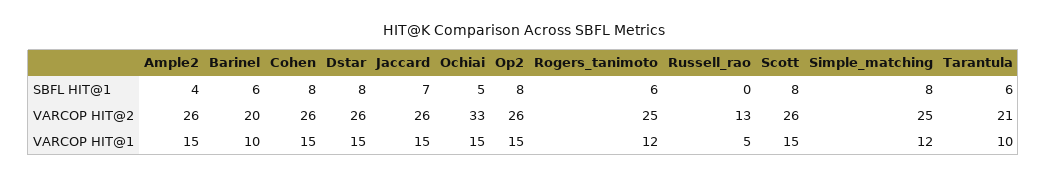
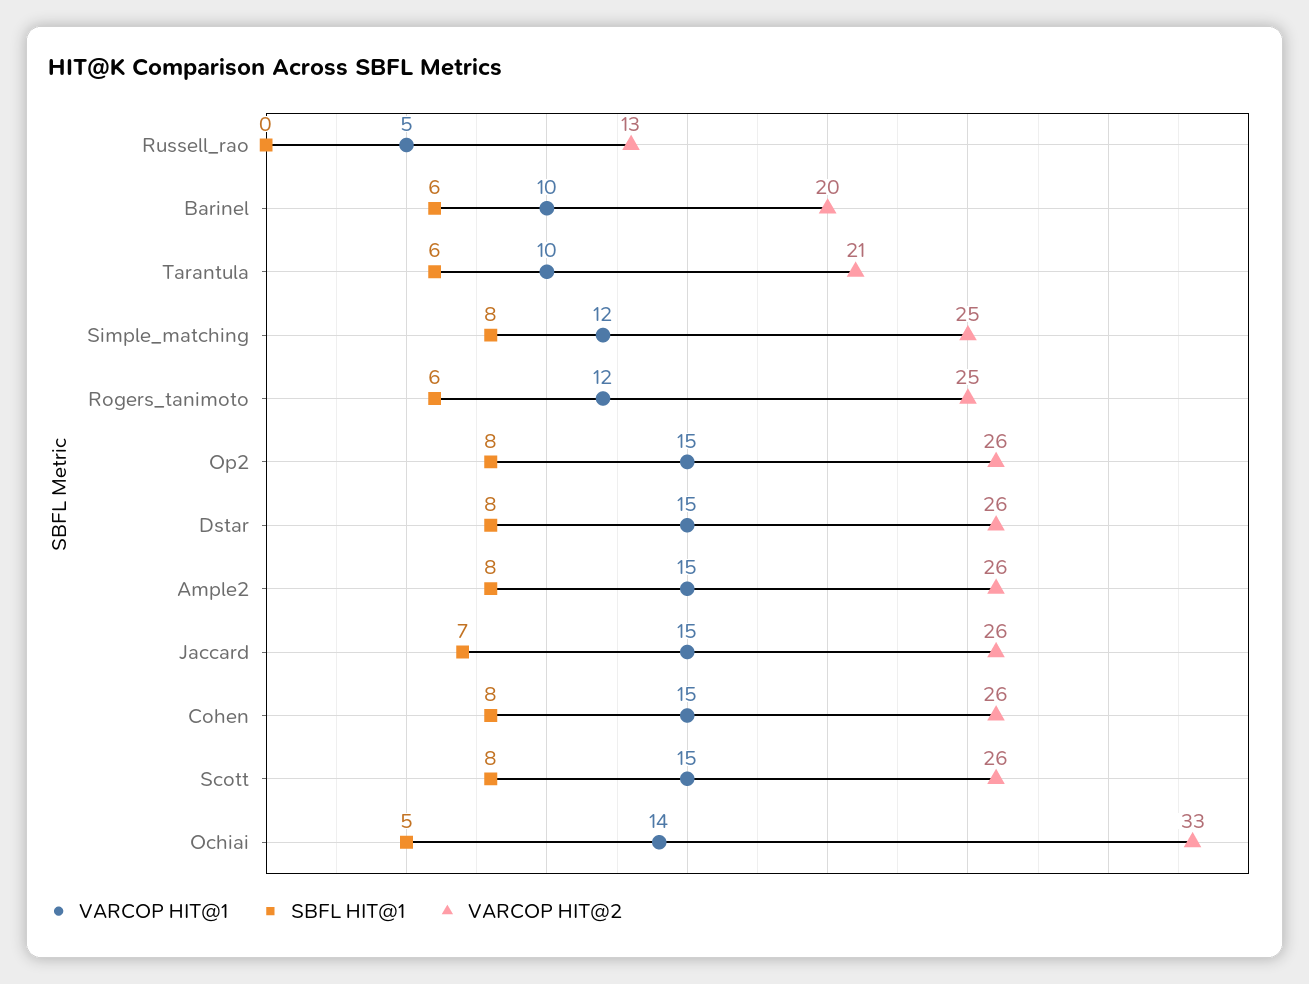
  {
    "SBFL HIT@1": {
-     "Ample2": 4,
+     "Ample2": 8,
      "Barinel": 6,
      "Cohen": 8,
      "Dstar": 8,
      "Jaccard": 7,
      "Ochiai": 5,
      "Op2": 8,
      "Rogers_tanimoto": 6,
      "Russell_rao": 0,
      "Scott": 8,
      "Simple_matching": 8,
      "Tarantula": 6
    },
    "VARCOP HIT@2": {
      "Ample2": 26,
      "Barinel": 20,
      "Cohen": 26,
      "Dstar": 26,
      "Jaccard": 26,
      "Ochiai": 33,
      "Op2": 26,
      "Rogers_tanimoto": 25,
      "Russell_rao": 13,
      "Scott": 26,
      "Simple_matching": 25,
      "Tarantula": 21
    },
    "VARCOP HIT@1": {
      "Ample2": 15,
      "Barinel": 10,
      "Cohen": 15,
      "Dstar": 15,
      "Jaccard": 15,
-     "Ochiai": 15,
+     "Ochiai": 14,
      "Op2": 15,
      "Rogers_tanimoto": 12,
      "Russell_rao": 5,
      "Scott": 15,
      "Simple_matching": 12,
      "Tarantula": 10
    }
  }

